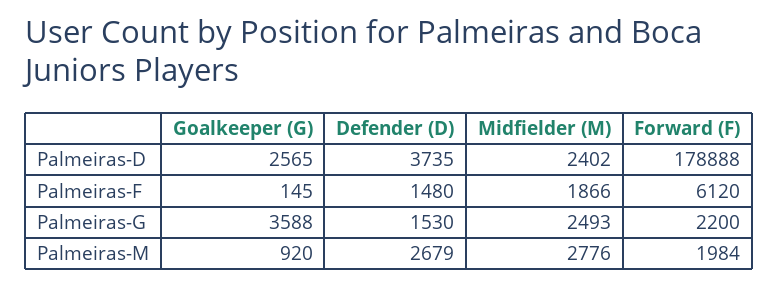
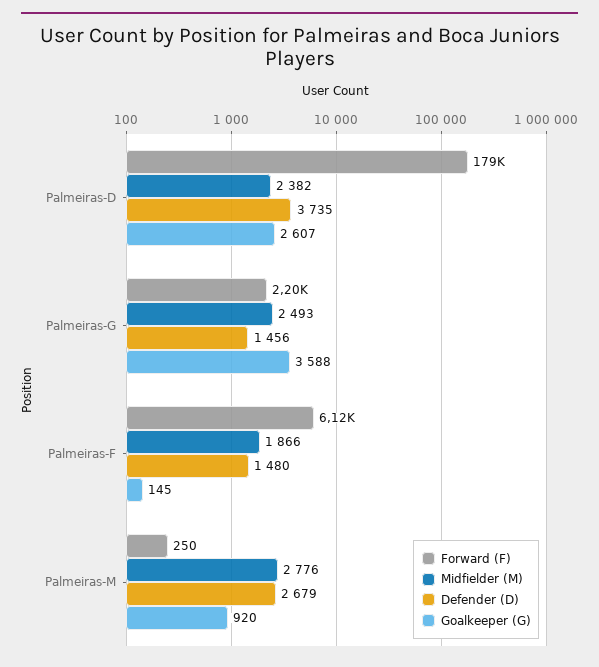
  {
    "Goalkeeper (G)": {
-     "Palmeiras-D": 2565,
+     "Palmeiras-D": 2607,
      "Palmeiras-F": 145,
      "Palmeiras-G": 3588,
      "Palmeiras-M": 920
    },
    "Defender (D)": {
      "Palmeiras-D": 3735,
      "Palmeiras-F": 1480,
-     "Palmeiras-G": 1530,
+     "Palmeiras-G": 1456,
      "Palmeiras-M": 2679
    },
    "Midfielder (M)": {
-     "Palmeiras-D": 2402,
+     "Palmeiras-D": 2382,
      "Palmeiras-F": 1866,
      "Palmeiras-G": 2493,
      "Palmeiras-M": 2776
    },
    "Forward (F)": {
      "Palmeiras-D": 178888,
      "Palmeiras-F": 6120,
      "Palmeiras-G": 2200,
-     "Palmeiras-M": 1984
+     "Palmeiras-M": 250
    }
  }

